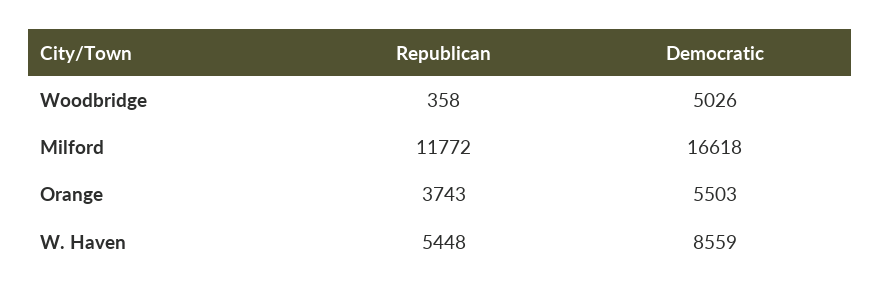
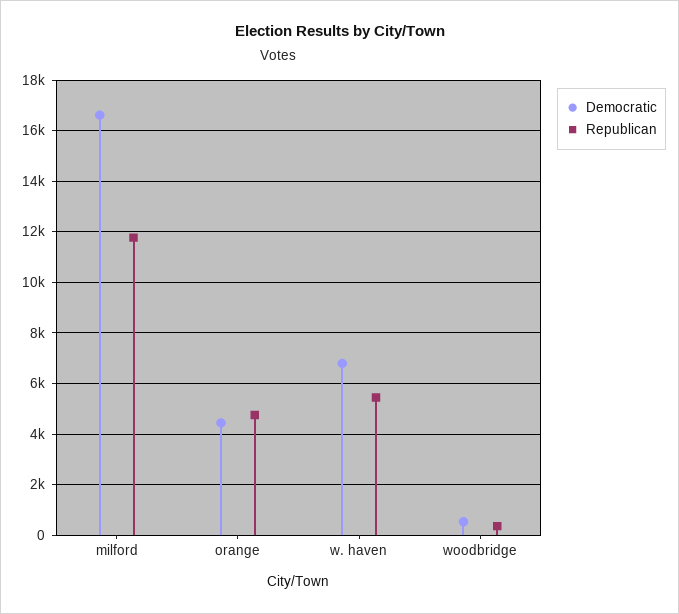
  {
    "Republican": {
      "Woodbridge": 358,
      "Milford": 11772,
-     "Orange": 3743,
+     "Orange": 4750,
      "W. Haven": 5448
    },
    "Democratic": {
-     "Woodbridge": 5026,
+     "Woodbridge": 500,
      "Milford": 16618,
-     "Orange": 5503,
+     "Orange": 4500,
-     "W. Haven": 8559
+     "W. Haven": 6750
    }
  }

